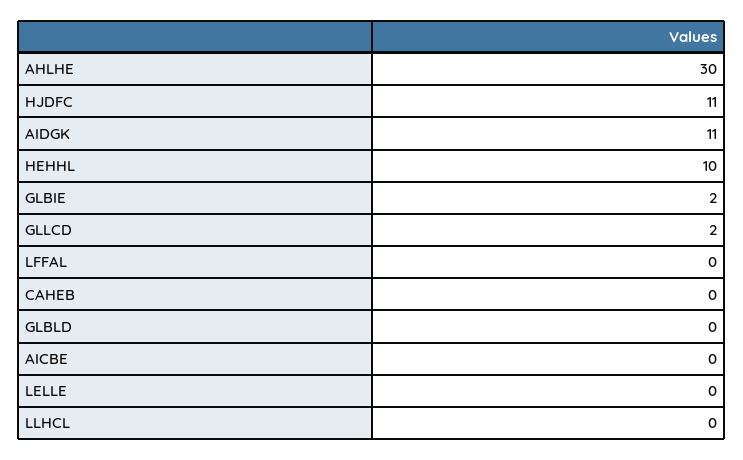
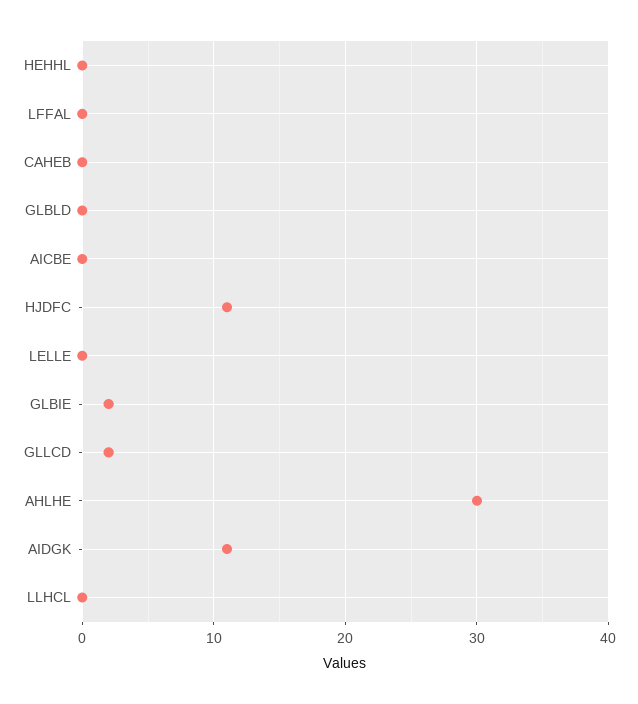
  {
    "AHLHE": 30,
    "HJDFC": 11,
    "AIDGK": 11,
-   "HEHHL": 10,
+   "HEHHL": 0,
    "GLBIE": 2,
    "GLLCD": 2,
    "LFFAL": 0,
    "CAHEB": 0,
    "GLBLD": 0,
    "AICBE": 0,
    "LELLE": 0,
    "LLHCL": 0
  }

